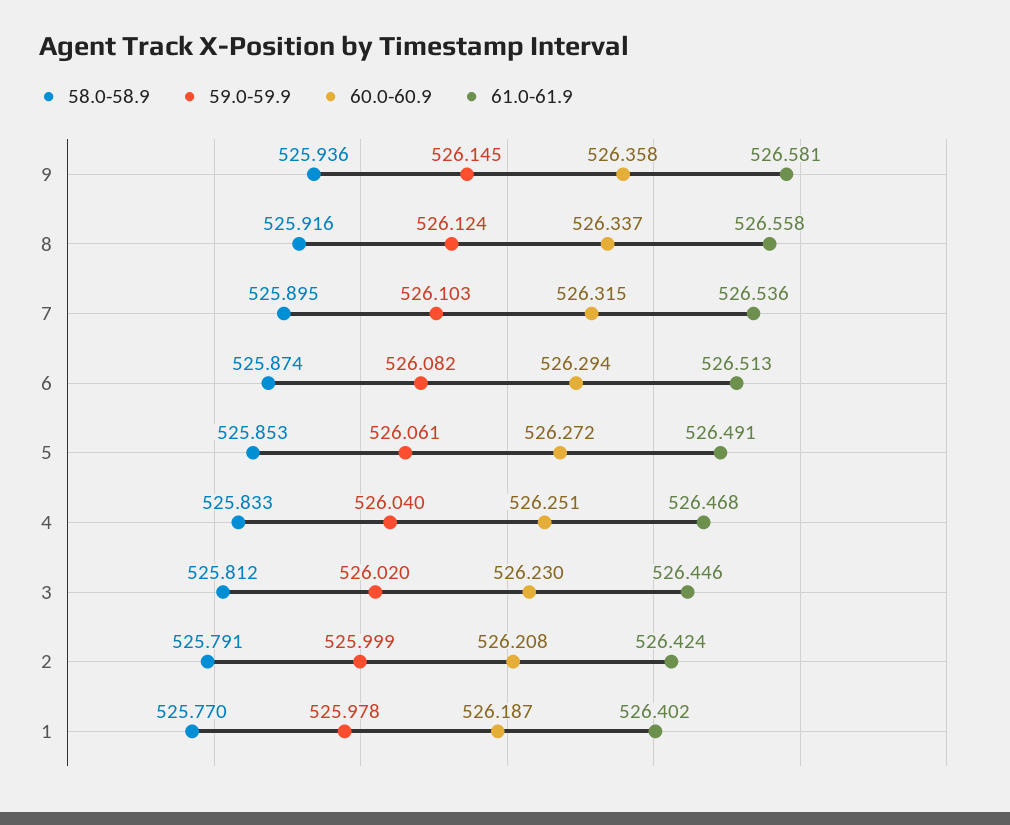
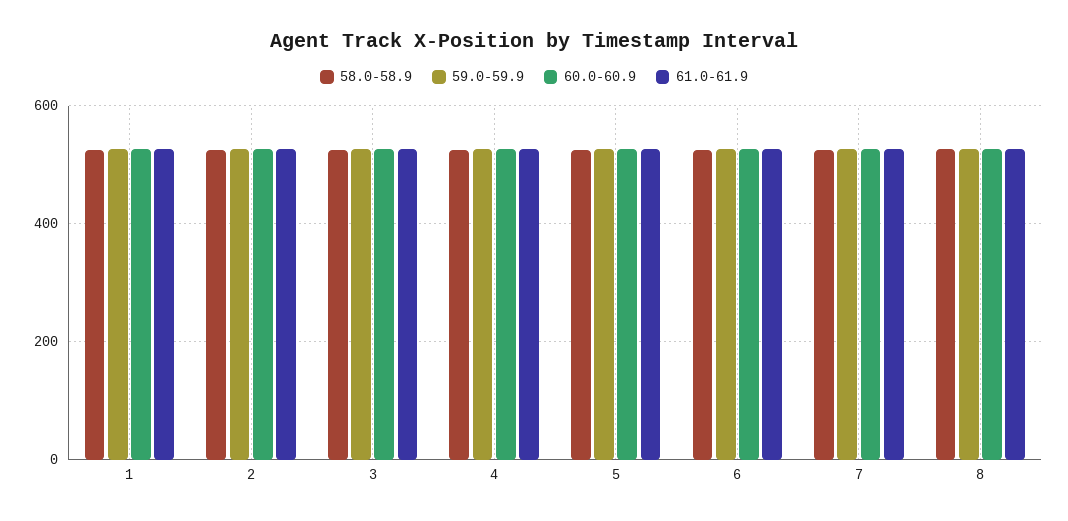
  {
    "58.0-58.9": {
-     "9": 525.936,
      "8": 525.916,
      "7": 525.895,
      "6": 525.874,
      "5": 525.853,
      "4": 525.833,
      "3": 525.812,
      "2": 525.791,
      "1": 525.77
    },
    "59.0-59.9": {
-     "9": 526.145,
      "8": 526.124,
      "7": 526.103,
      "6": 526.082,
      "5": 526.061,
      "4": 526.04,
      "3": 526.02,
      "2": 525.999,
      "1": 525.978
    },
    "60.0-60.9": {
-     "9": 526.358,
      "8": 526.337,
      "7": 526.315,
      "6": 526.294,
      "5": 526.272,
      "4": 526.251,
      "3": 526.23,
      "2": 526.208,
      "1": 526.187
    },
    "61.0-61.9": {
-     "9": 526.581,
      "8": 526.558,
      "7": 526.536,
      "6": 526.513,
      "5": 526.491,
      "4": 526.468,
      "3": 526.446,
      "2": 526.424,
      "1": 526.402
    }
  }

